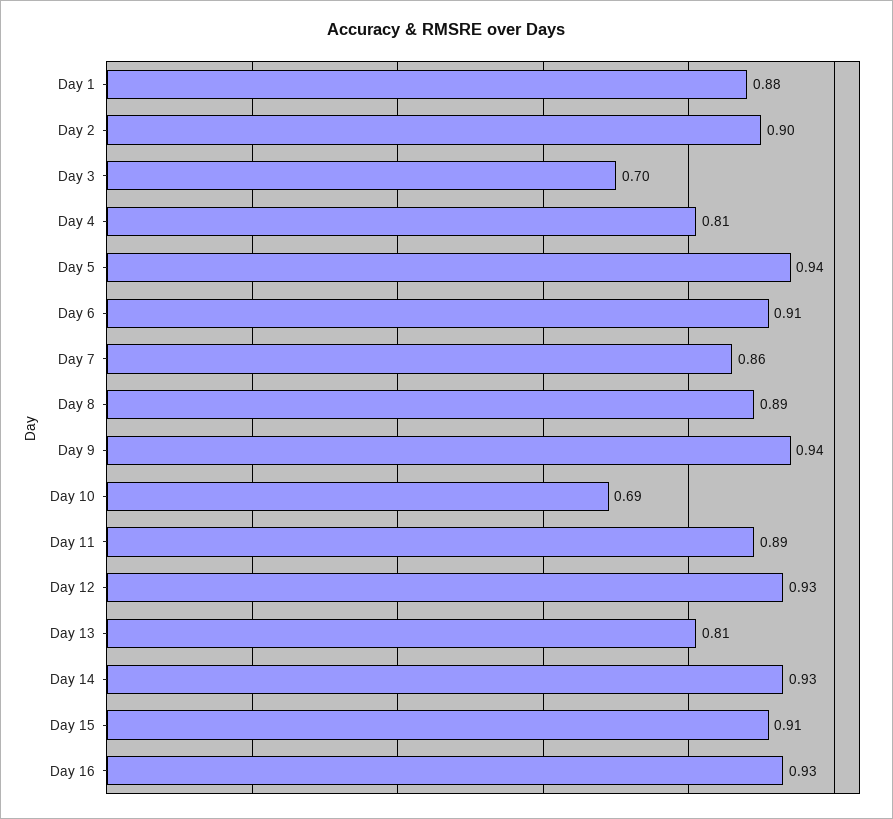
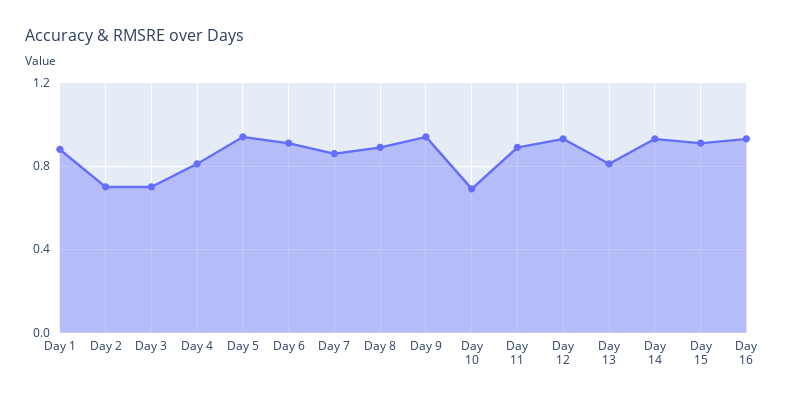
  {
    "Day 1": 0.88,
-   "Day 2": 0.9,
+   "Day 2": 0.7,
    "Day 3": 0.7,
    "Day 4": 0.81,
    "Day 5": 0.94,
    "Day 6": 0.91,
    "Day 7": 0.86,
    "Day 8": 0.89,
    "Day 9": 0.94,
    "Day 10": 0.69,
    "Day 11": 0.89,
    "Day 12": 0.93,
    "Day 13": 0.81,
    "Day 14": 0.93,
    "Day 15": 0.91,
    "Day 16": 0.93
  }

